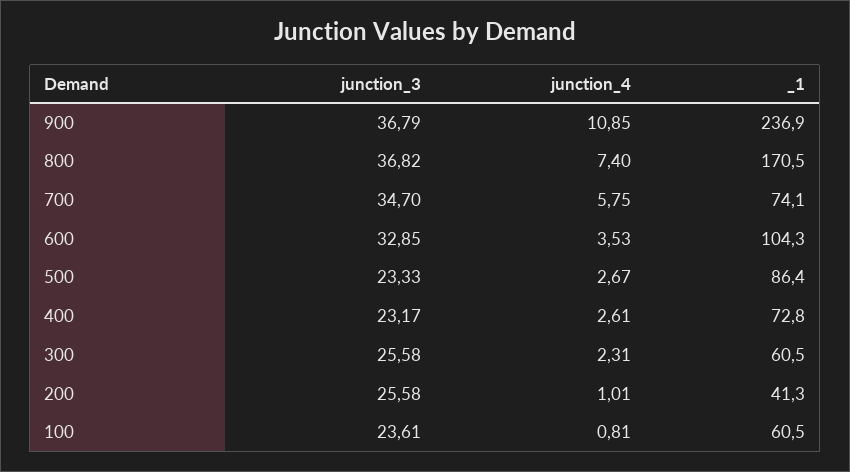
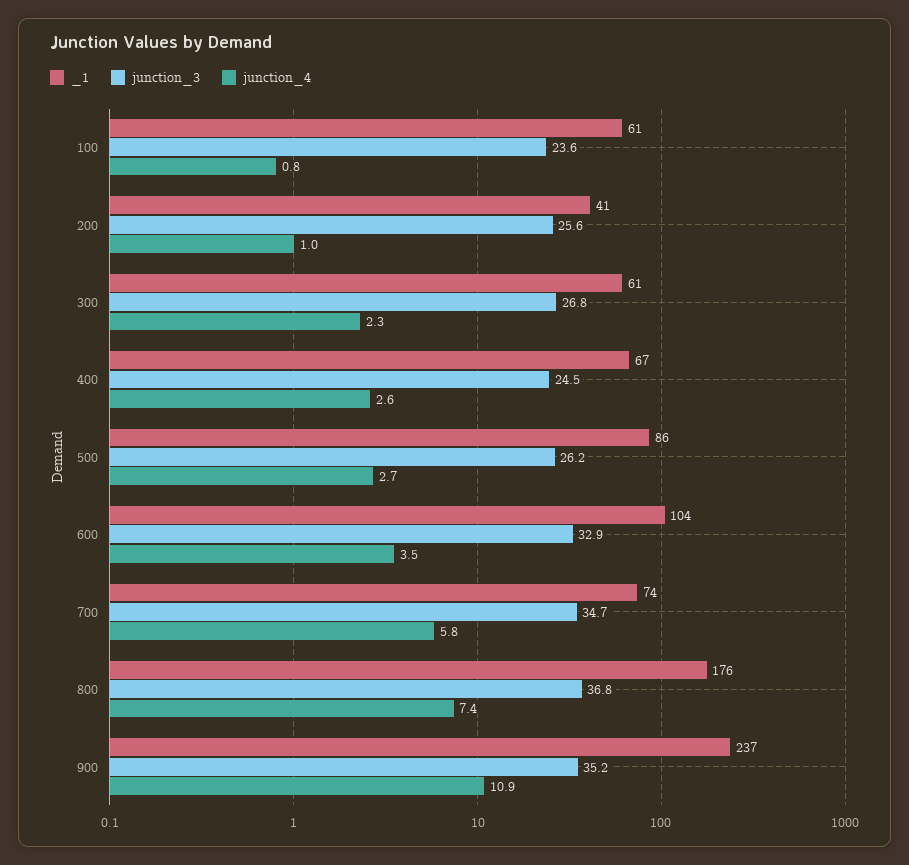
  {
    "junction_3": {
-     "900": 36.79,
+     "900": 35.2,
      "800": 36.82,
      "700": 34.7,
      "600": 32.85,
-     "500": 23.33,
+     "500": 26.2,
-     "400": 23.17,
+     "400": 24.5,
-     "300": 25.58,
+     "300": 26.8,
      "200": 25.58,
      "100": 23.61
    },
    "junction_4": {
      "900": 10.85,
      "800": 7.4,
      "700": 5.75,
      "600": 3.53,
      "500": 2.67,
      "400": 2.61,
      "300": 2.31,
      "200": 1.01,
      "100": 0.81
    },
    "_1": {
      "900": 236.9,
-     "800": 170.5,
+     "800": 176,
      "700": 74.1,
      "600": 104.3,
      "500": 86.4,
-     "400": 72.8,
+     "400": 67,
      "300": 60.5,
      "200": 41.3,
      "100": 60.5
    }
  }

